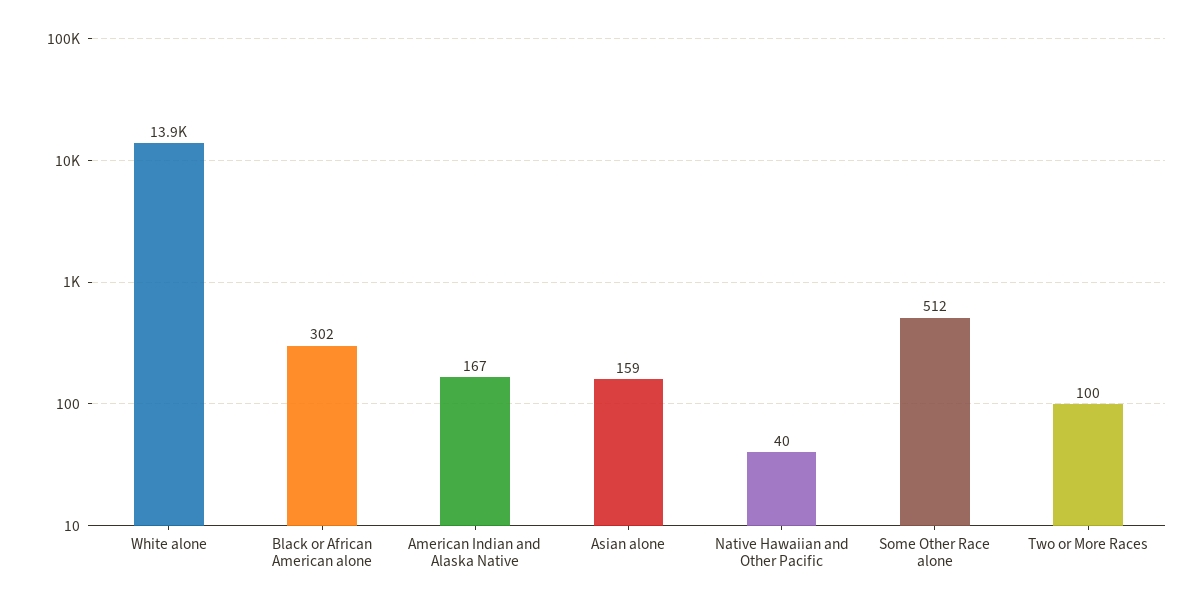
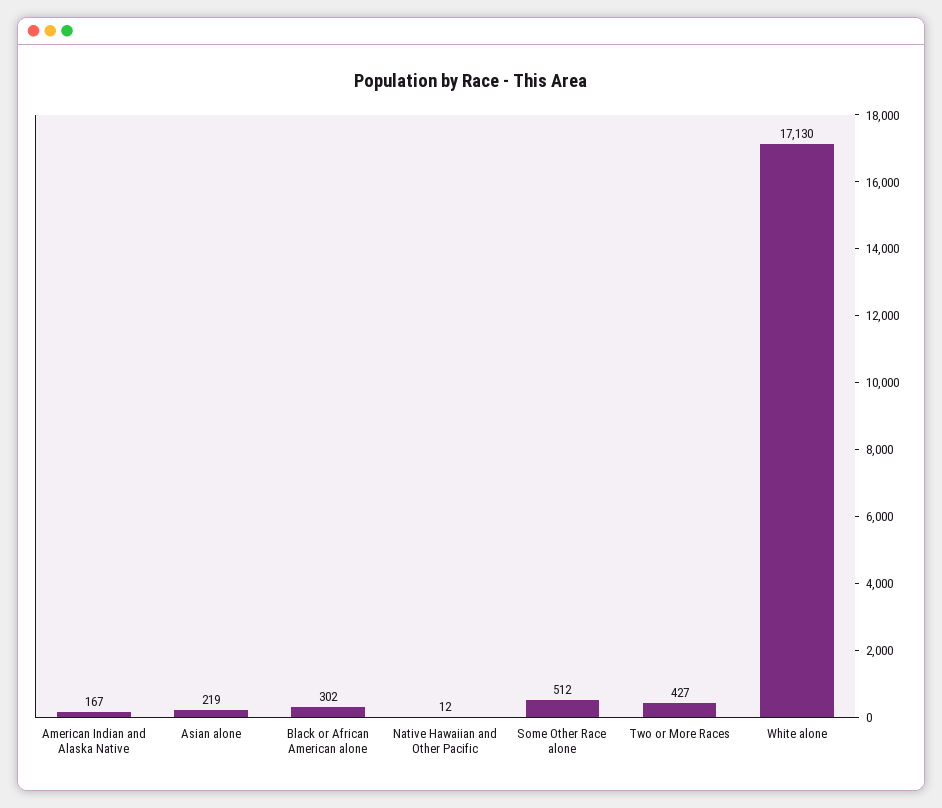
  {
-   "White alone": 13900,
+   "White alone": 17130,
    "Black or African American alone": 302,
    "American Indian and Alaska Native": 167,
-   "Asian alone": 159,
+   "Asian alone": 219,
-   "Native Hawaiian and Other Pacific": 40,
+   "Native Hawaiian and Other Pacific": 12,
    "Some Other Race alone": 512,
-   "Two or More Races": 100
+   "Two or More Races": 427
  }

